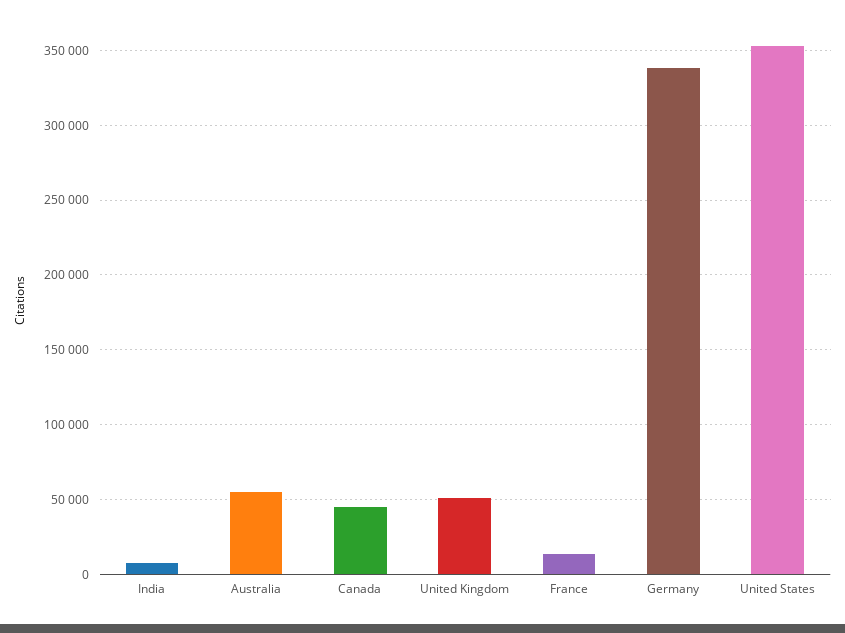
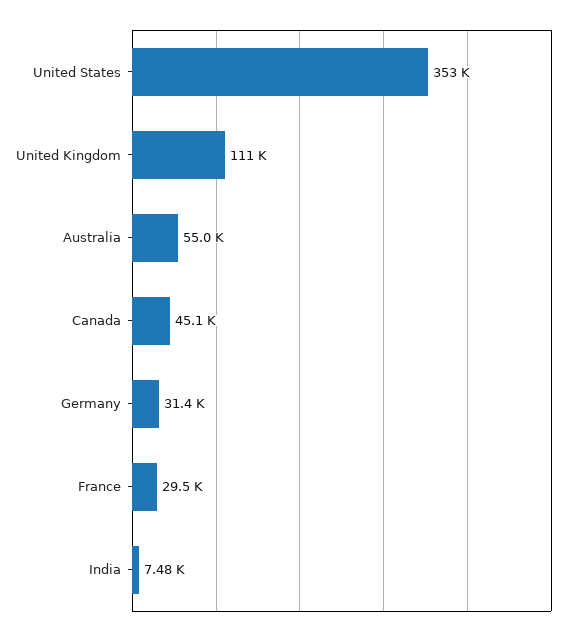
  {
    "India": 7480,
    "Australia": 55000,
    "Canada": 45100,
-   "United Kingdom": 50000,
+   "United Kingdom": 111000,
-   "France": 15000,
+   "France": 29500,
-   "Germany": 340000,
+   "Germany": 31400,
    "United States": 353000
  }

